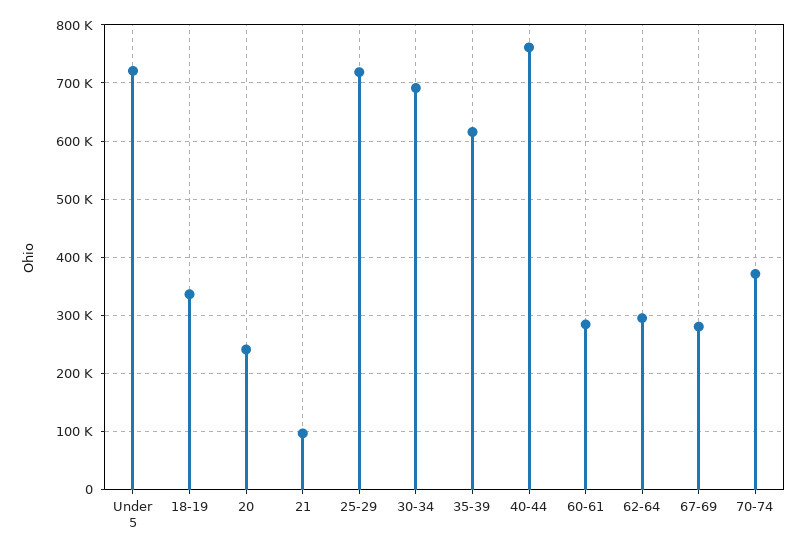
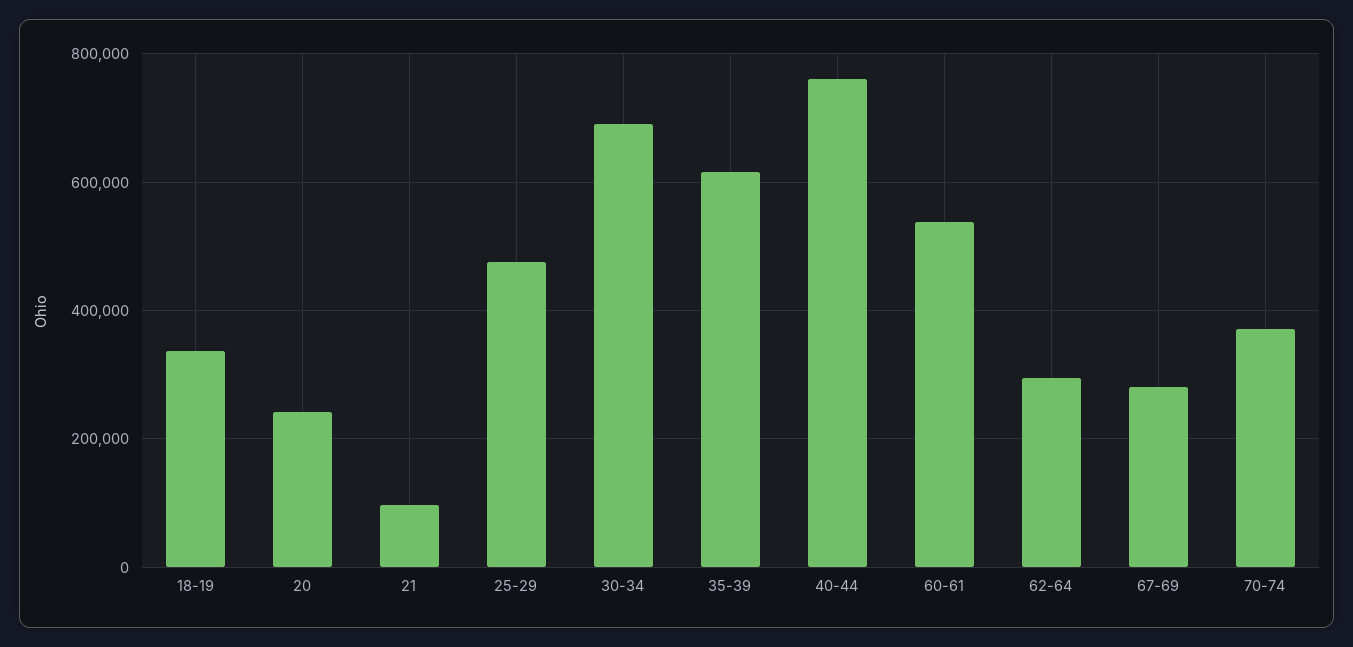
  {
-   "Under 5": 720000,
    "18-19": 340000,
    "20": 240000,
    "21": 100000,
-   "25-29": 720000,
+   "25-29": 480000,
    "30-34": 700000,
    "35-39": 620000,
    "40-44": 760000,
-   "60-61": 280000,
+   "60-61": 540000,
    "62-64": 300000,
    "67-69": 280000,
    "70-74": 380000
  }

